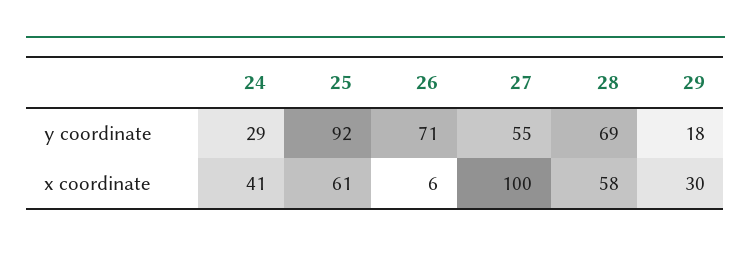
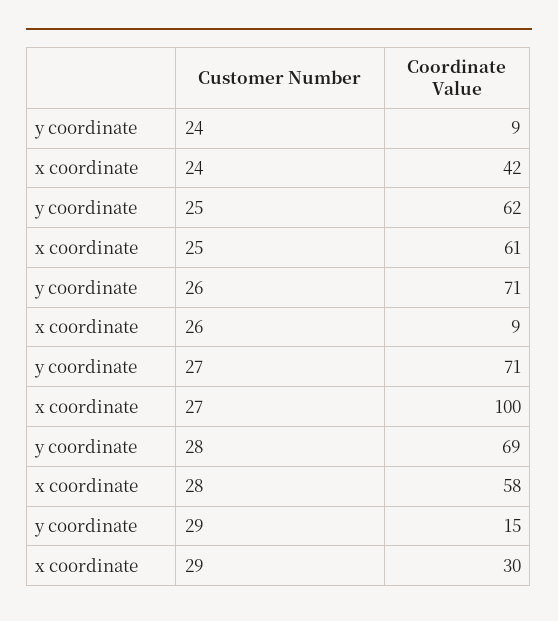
  {
    "24": {
-     "y coordinate": 29,
+     "y coordinate": 9,
-     "x coordinate": 41
+     "x coordinate": 42
    },
    "25": {
-     "y coordinate": 92,
+     "y coordinate": 62,
      "x coordinate": 61
    },
    "26": {
      "y coordinate": 71,
-     "x coordinate": 6
+     "x coordinate": 9
    },
    "27": {
-     "y coordinate": 55,
+     "y coordinate": 71,
      "x coordinate": 100
    },
    "28": {
      "y coordinate": 69,
      "x coordinate": 58
    },
    "29": {
-     "y coordinate": 18,
+     "y coordinate": 15,
      "x coordinate": 30
    }
  }

